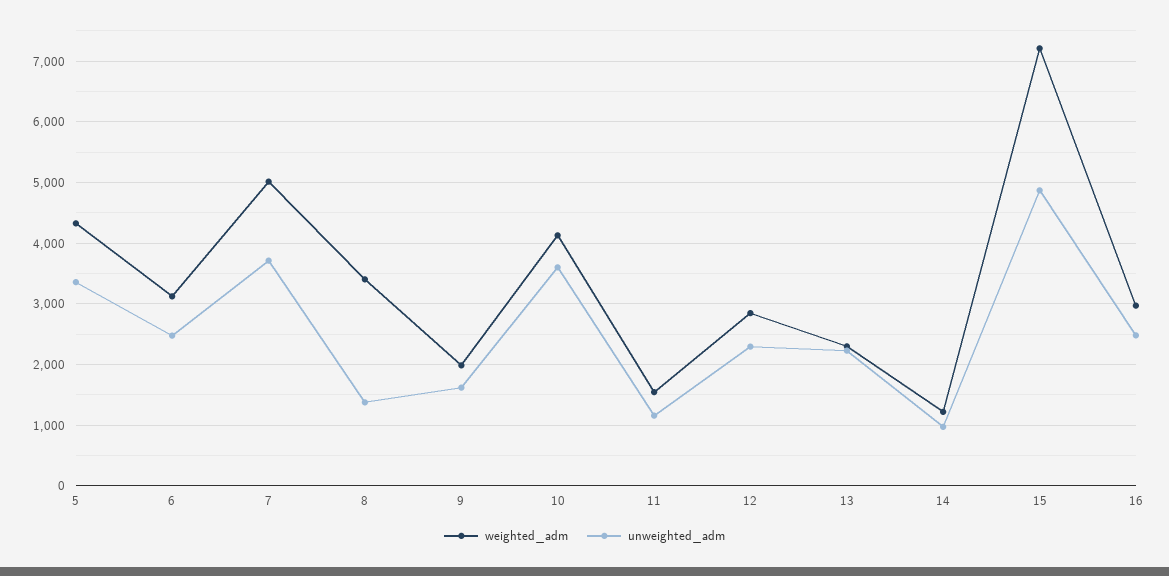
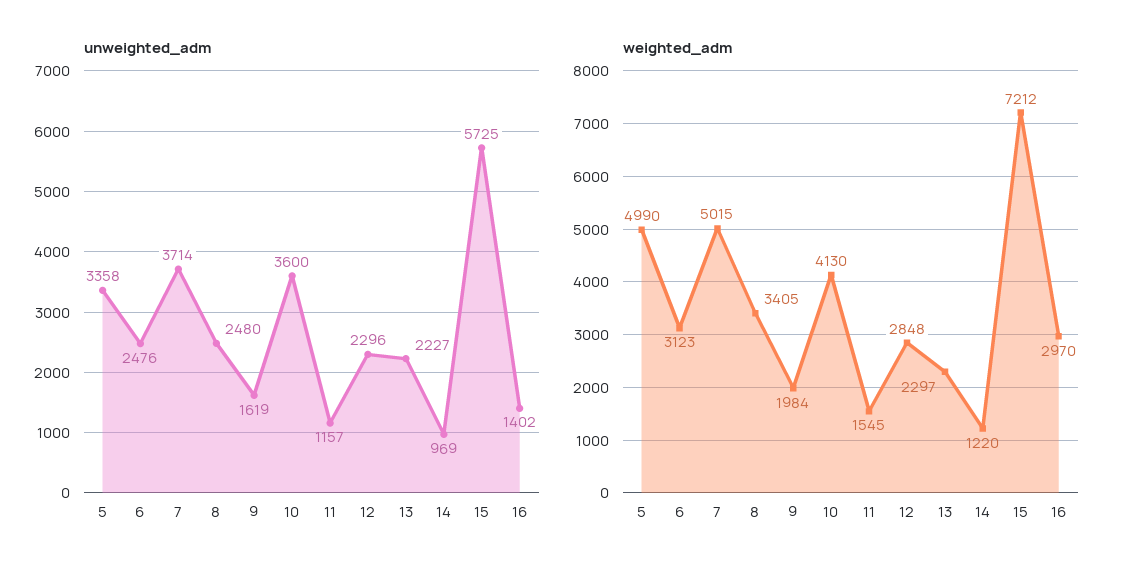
  {
    "weighted_adm": {
-     "5": 4300,
+     "5": 4990,
      "6": 3123,
      "7": 5015,
      "8": 3405,
      "9": 1984,
      "10": 4130,
      "11": 1545,
      "12": 2848,
      "13": 2297,
      "14": 1220,
      "15": 7212,
      "16": 2970
    },
    "unweighted_adm": {
      "5": 3358,
      "6": 2476,
      "7": 3714,
-     "8": 1400,
+     "8": 2480,
      "9": 1619,
      "10": 3600,
      "11": 1157,
      "12": 2296,
      "13": 2227,
      "14": 969,
-     "15": 4900,
+     "15": 5725,
-     "16": 2500
+     "16": 1402
    }
  }

